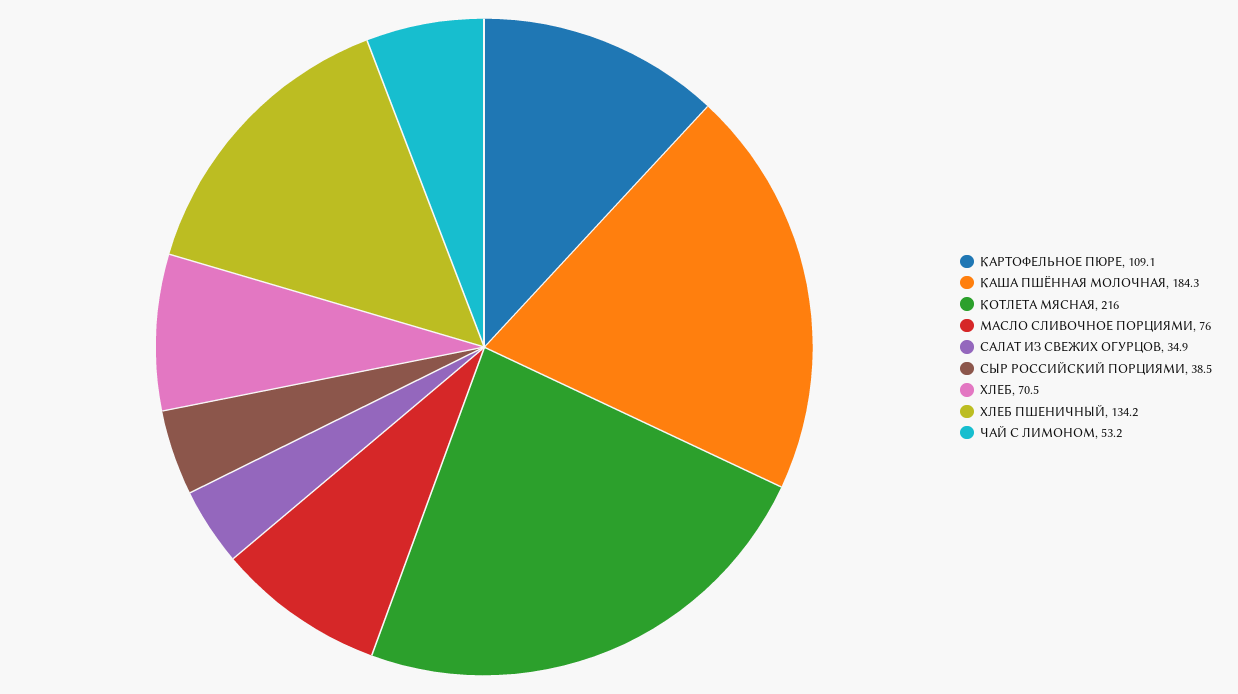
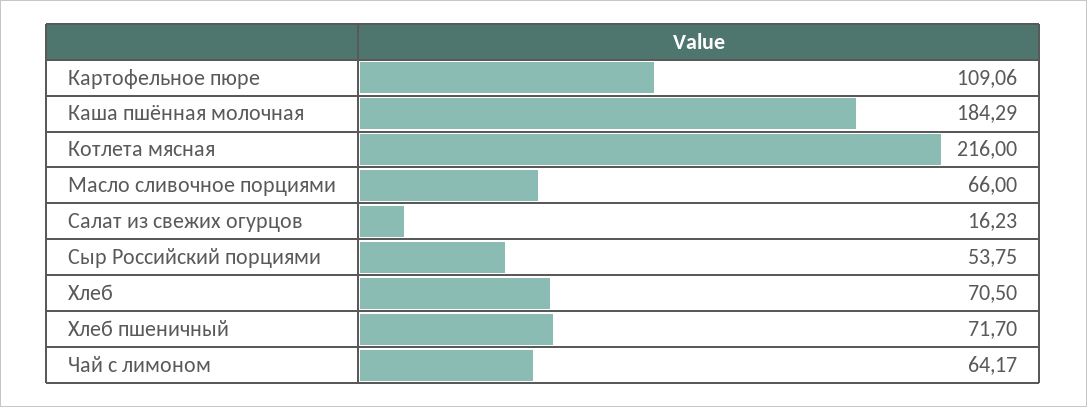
  {
    "КАРТОФЕЛЬНОЕ ПЮРЕ": 109.06,
    "КАША ПШЁННАЯ МОЛОЧНАЯ": 184.29,
    "КОТЛЕТА МЯСНАЯ": 216,
-   "МАСЛО СЛИВОЧНОЕ ПОРЦИЯМИ": 76,
+   "МАСЛО СЛИВОЧНОЕ ПОРЦИЯМИ": 66,
-   "САЛАТ ИЗ СВЕЖИХ ОГУРЦОВ": 34.9,
+   "САЛАТ ИЗ СВЕЖИХ ОГУРЦОВ": 16.23,
-   "СЫР РОССИЙСКИЙ ПОРЦИЯМИ": 38.5,
+   "СЫР РОССИЙСКИЙ ПОРЦИЯМИ": 53.75,
    "ХЛЕБ": 70.5,
-   "ХЛЕБ ПШЕНИЧНЫЙ": 134.2,
+   "ХЛЕБ ПШЕНИЧНЫЙ": 71.7,
-   "ЧАЙ С ЛИМОНОМ": 53.2
+   "ЧАЙ С ЛИМОНОМ": 64.17
  }

